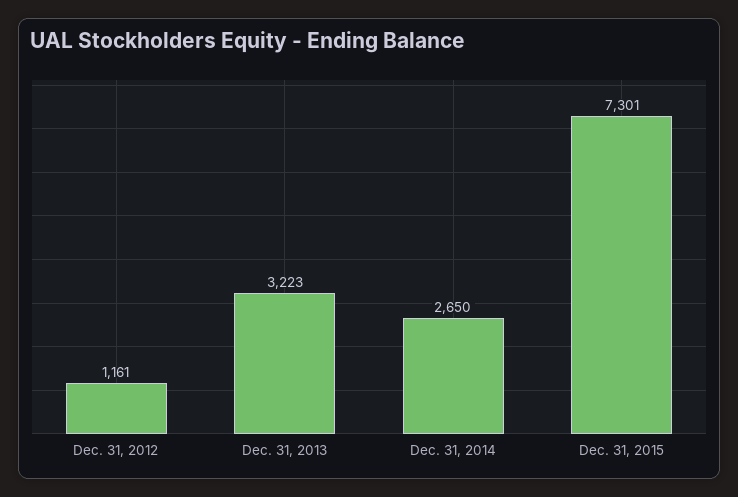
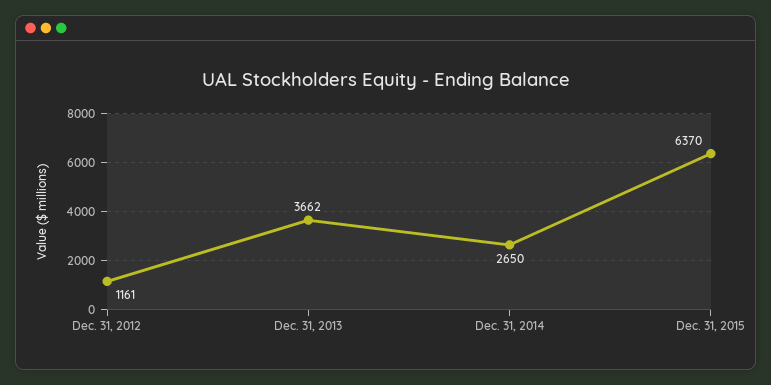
  {
    "Dec. 31, 2012": 1161,
-   "Dec. 31, 2013": 3223,
+   "Dec. 31, 2013": 3662,
    "Dec. 31, 2014": 2650,
-   "Dec. 31, 2015": 7301
+   "Dec. 31, 2015": 6370
  }

